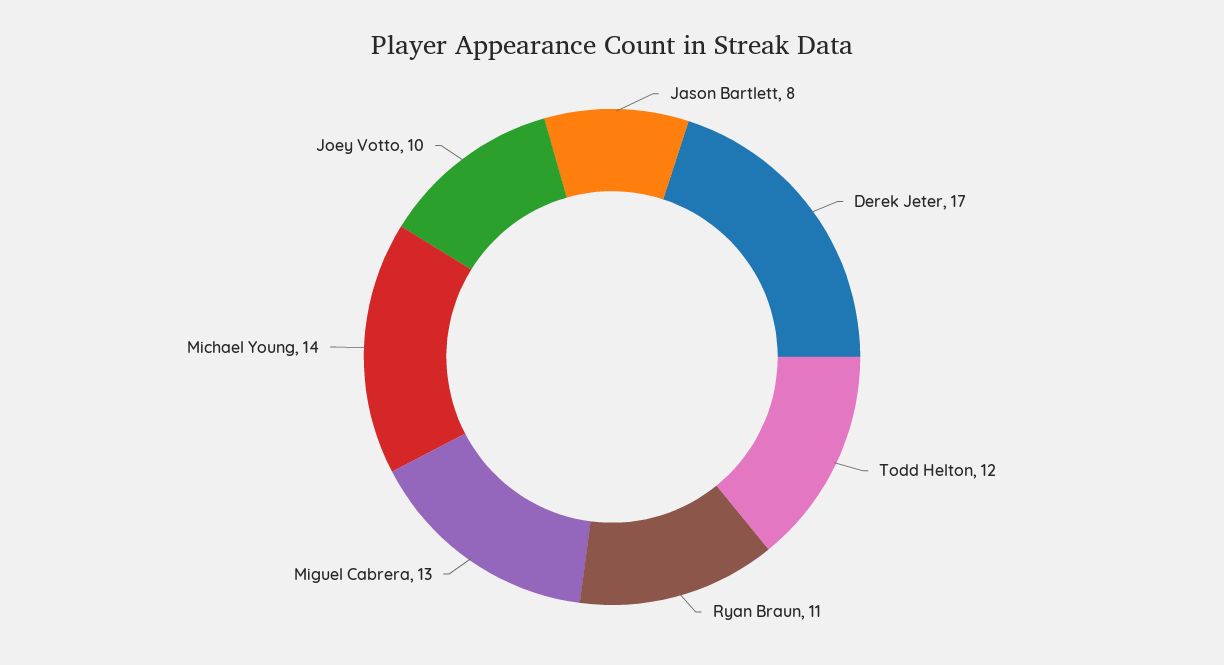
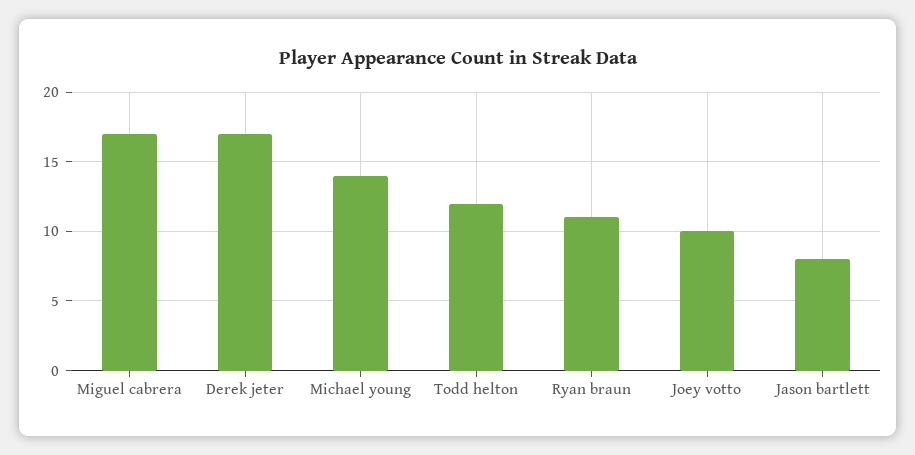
  {
    "Jason Bartlett": 8,
    "Derek Jeter": 17,
    "Todd Helton": 12,
    "Ryan Braun": 11,
-   "Miguel Cabrera": 13,
+   "Miguel Cabrera": 17,
    "Michael Young": 14,
    "Joey Votto": 10
  }

